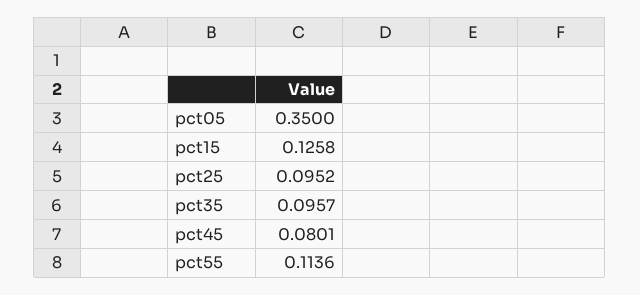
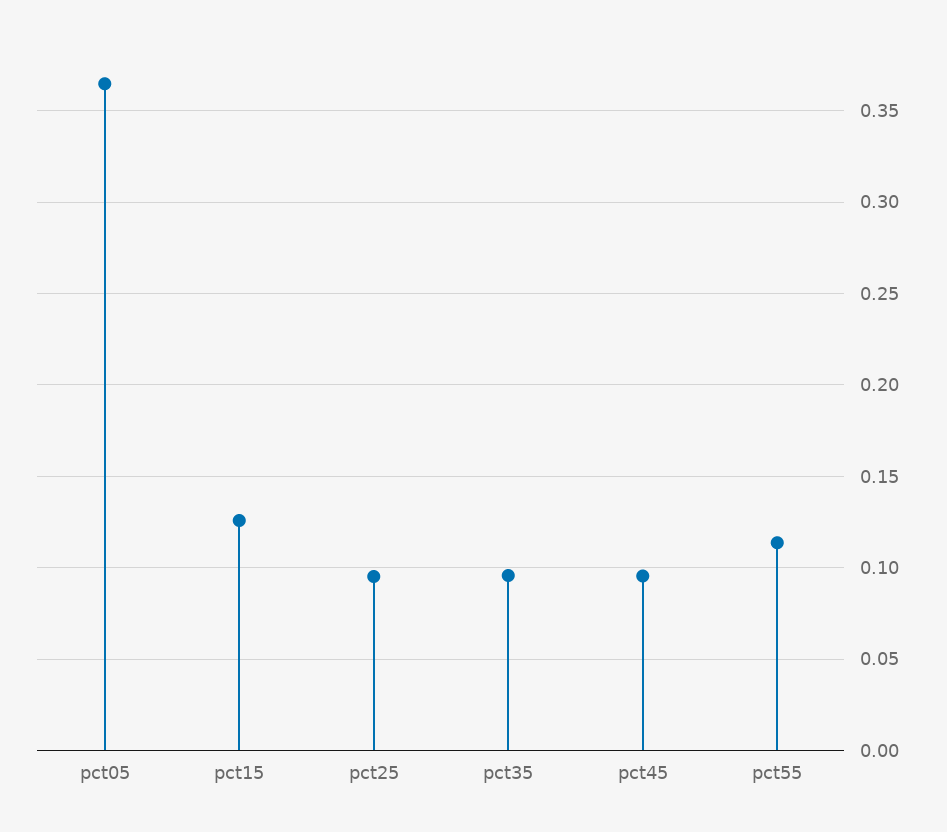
  {
-   "pct05": 0.35,
+   "pct05": 0.365,
    "pct15": 0.1258,
    "pct25": 0.0952,
    "pct35": 0.0957,
-   "pct45": 0.0801,
+   "pct45": 0.095,
    "pct55": 0.1136
  }

